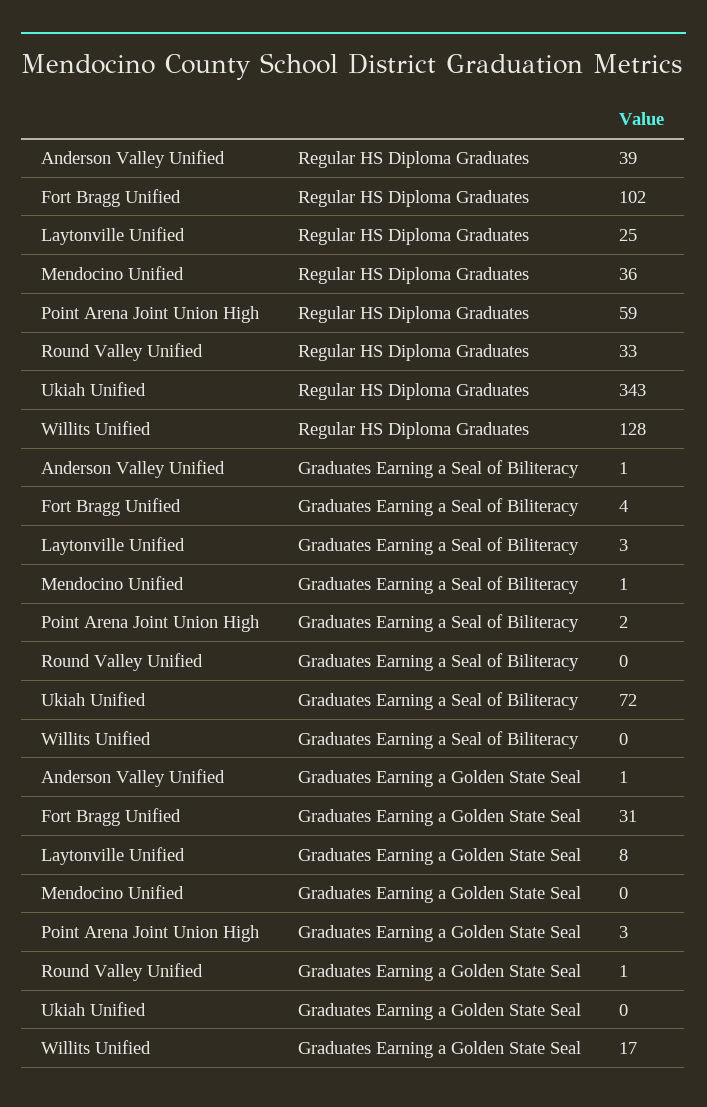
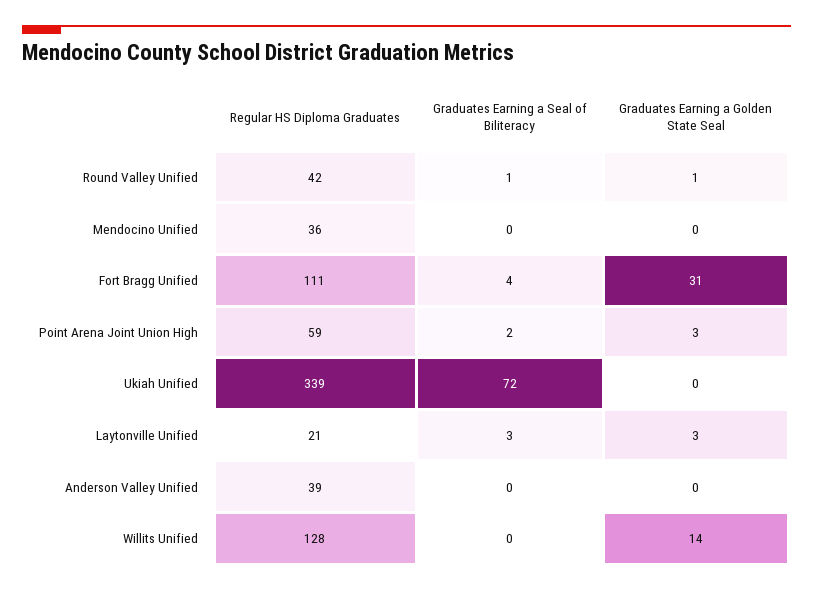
  {
    "Anderson Valley Unified": {
      "Regular HS Diploma Graduates": 39,
-     "Graduates Earning a Seal of Biliteracy": 1,
+     "Graduates Earning a Seal of Biliteracy": 0,
-     "Graduates Earning a Golden State Seal": 1
+     "Graduates Earning a Golden State Seal": 0
    },
    "Fort Bragg Unified": {
-     "Regular HS Diploma Graduates": 102,
+     "Regular HS Diploma Graduates": 111,
      "Graduates Earning a Seal of Biliteracy": 4,
      "Graduates Earning a Golden State Seal": 31
    },
    "Laytonville Unified": {
-     "Regular HS Diploma Graduates": 25,
+     "Regular HS Diploma Graduates": 21,
      "Graduates Earning a Seal of Biliteracy": 3,
-     "Graduates Earning a Golden State Seal": 8
+     "Graduates Earning a Golden State Seal": 3
    },
    "Mendocino Unified": {
      "Regular HS Diploma Graduates": 36,
-     "Graduates Earning a Seal of Biliteracy": 1,
+     "Graduates Earning a Seal of Biliteracy": 0,
      "Graduates Earning a Golden State Seal": 0
    },
    "Point Arena Joint Union High": {
      "Regular HS Diploma Graduates": 59,
      "Graduates Earning a Seal of Biliteracy": 2,
      "Graduates Earning a Golden State Seal": 3
    },
    "Round Valley Unified": {
-     "Regular HS Diploma Graduates": 33,
+     "Regular HS Diploma Graduates": 42,
-     "Graduates Earning a Seal of Biliteracy": 0,
+     "Graduates Earning a Seal of Biliteracy": 1,
      "Graduates Earning a Golden State Seal": 1
    },
    "Ukiah Unified": {
-     "Regular HS Diploma Graduates": 343,
+     "Regular HS Diploma Graduates": 339,
      "Graduates Earning a Seal of Biliteracy": 72,
      "Graduates Earning a Golden State Seal": 0
    },
    "Willits Unified": {
      "Regular HS Diploma Graduates": 128,
      "Graduates Earning a Seal of Biliteracy": 0,
-     "Graduates Earning a Golden State Seal": 17
+     "Graduates Earning a Golden State Seal": 14
    }
  }

